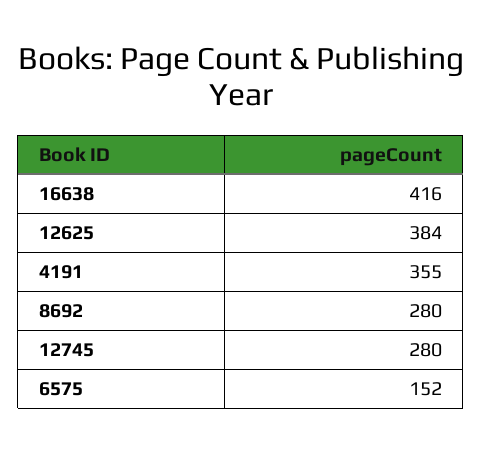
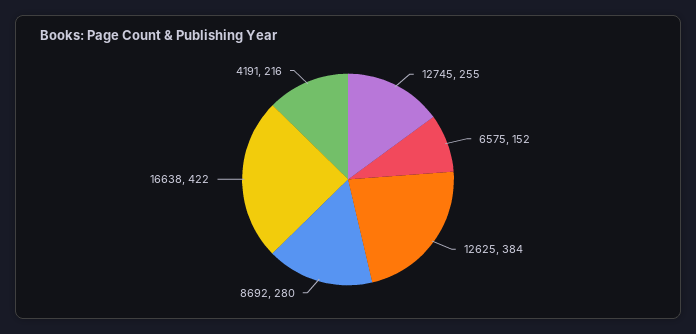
  {
-   "16638": 416,
+   "16638": 422,
    "12625": 384,
-   "4191": 355,
+   "4191": 216,
    "8692": 280,
-   "12745": 280,
+   "12745": 255,
    "6575": 152
  }

